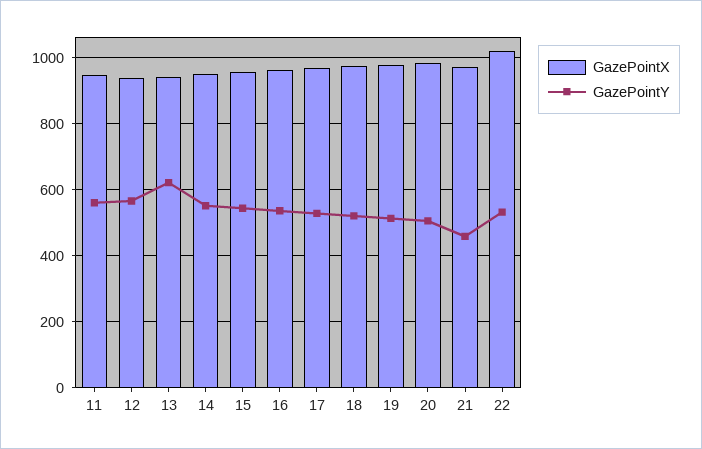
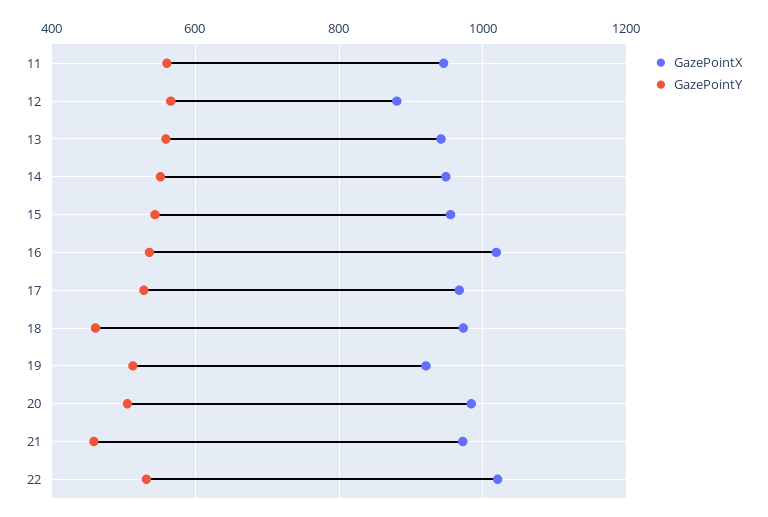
  {
    "GazePointX": {
      "11": 940,
-     "12": 940,
+     "12": 880,
      "13": 940,
      "14": 940,
      "15": 960,
-     "16": 960,
+     "16": 1020,
      "17": 960,
      "18": 980,
-     "19": 980,
+     "19": 920,
      "20": 980,
      "21": 980,
      "22": 1020
    },
    "GazePointY": {
      "11": 560,
      "12": 560,
-     "13": 620,
+     "13": 560,
      "14": 560,
      "15": 540,
      "16": 540,
      "17": 520,
-     "18": 520,
+     "18": 460,
      "19": 520,
      "20": 500,
      "21": 460,
      "22": 540
    }
  }

